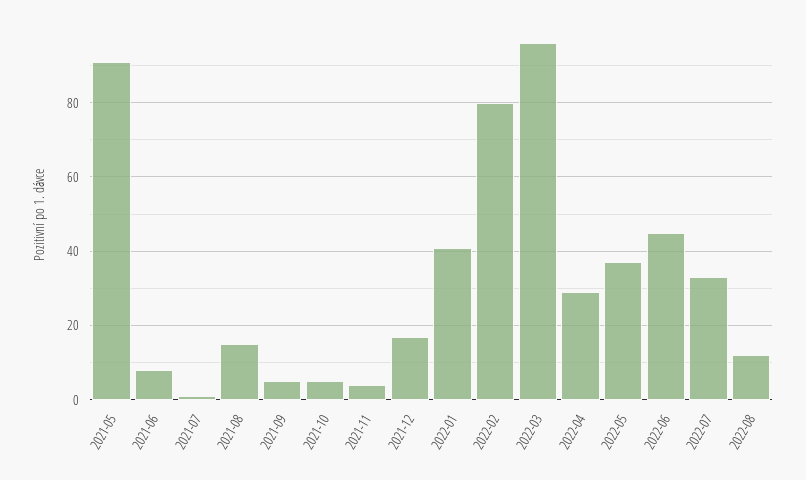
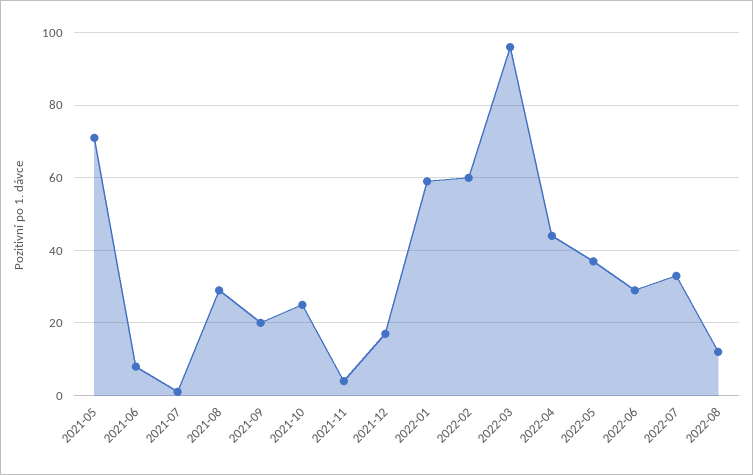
  {
-   "2021-05": 90,
+   "2021-05": 70,
    "2021-06": 10,
    "2021-07": 0,
-   "2021-08": 15,
+   "2021-08": 30,
-   "2021-09": 5,
+   "2021-09": 20,
-   "2021-10": 5,
+   "2021-10": 25,
    "2021-11": 5,
    "2021-12": 15,
-   "2022-01": 40,
+   "2022-01": 60,
-   "2022-02": 80,
+   "2022-02": 60,
    "2022-03": 95,
-   "2022-04": 30,
+   "2022-04": 45,
    "2022-05": 35,
-   "2022-06": 45,
+   "2022-06": 30,
    "2022-07": 35,
    "2022-08": 10
  }

